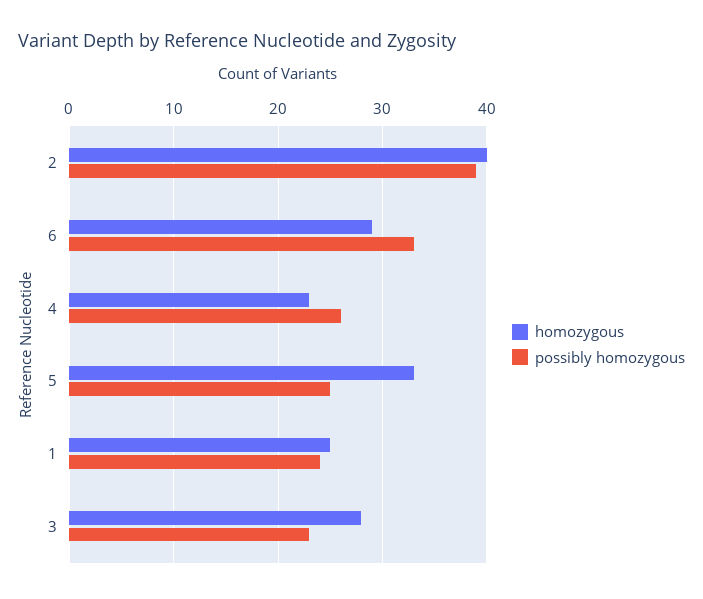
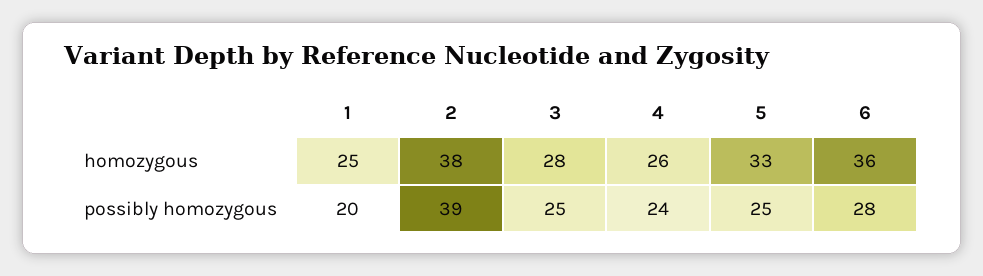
  {
    "homozygous": {
-     "2": 40,
+     "2": 38,
-     "6": 29,
+     "6": 36,
-     "4": 23,
+     "4": 26,
      "5": 33,
      "1": 25,
      "3": 28
    },
    "possibly homozygous": {
      "2": 39,
-     "6": 33,
+     "6": 28,
-     "4": 26,
+     "4": 24,
      "5": 25,
-     "1": 24,
+     "1": 20,
-     "3": 23
+     "3": 25
    }
  }

